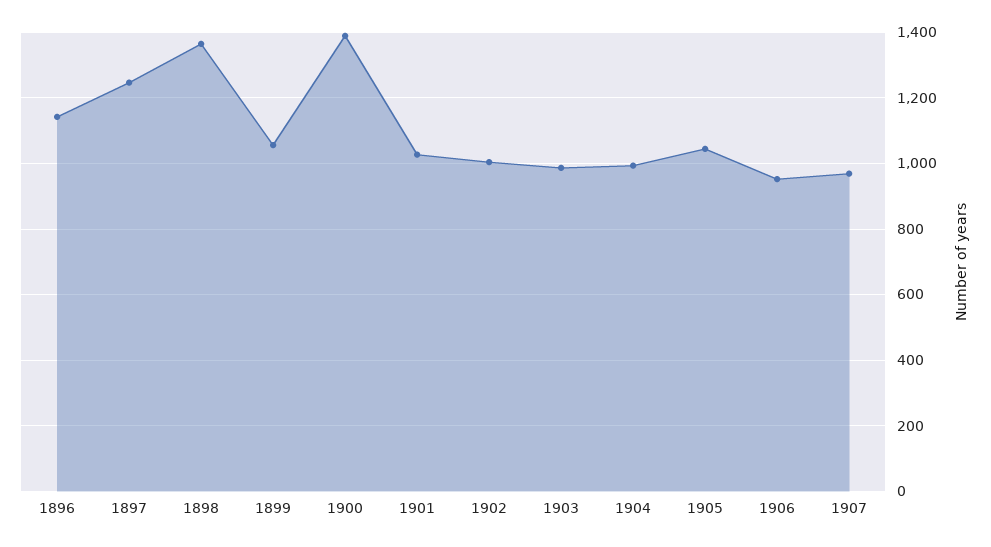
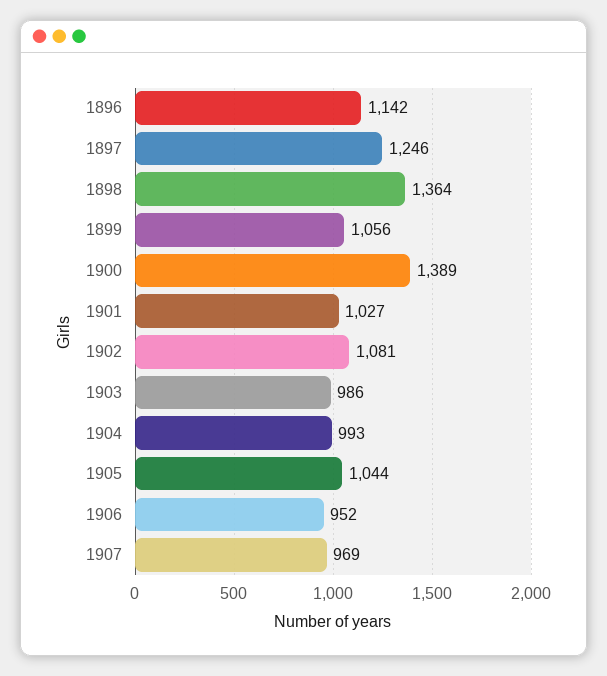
  {
    "1896": 1142,
    "1897": 1246,
    "1898": 1364,
    "1899": 1056,
    "1900": 1389,
    "1901": 1027,
-   "1902": 1000,
+   "1902": 1081,
    "1903": 986,
    "1904": 993,
    "1905": 1044,
    "1906": 952,
    "1907": 969
  }

